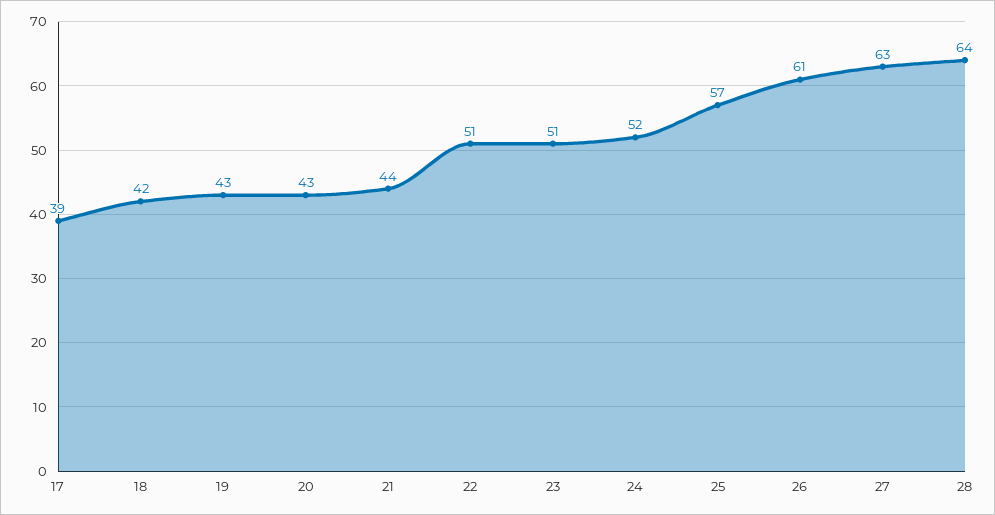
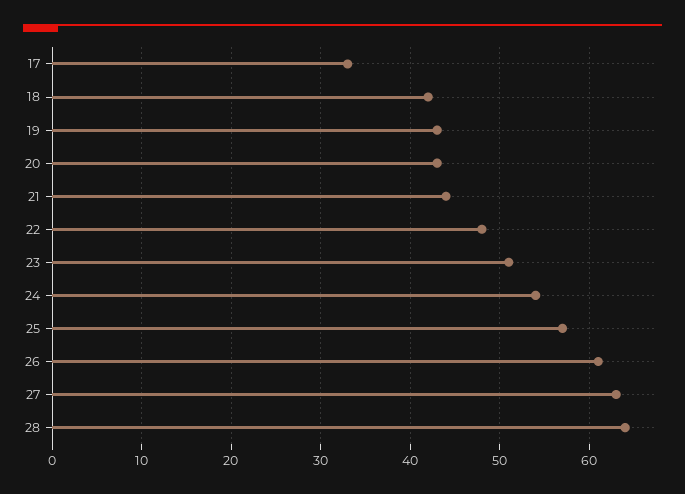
  {
-   "17": 39,
+   "17": 33,
    "18": 42,
    "19": 43,
    "20": 43,
    "21": 44,
-   "22": 51,
+   "22": 48,
    "23": 51,
-   "24": 52,
+   "24": 54,
    "25": 57,
    "26": 61,
    "27": 63,
    "28": 64
  }

